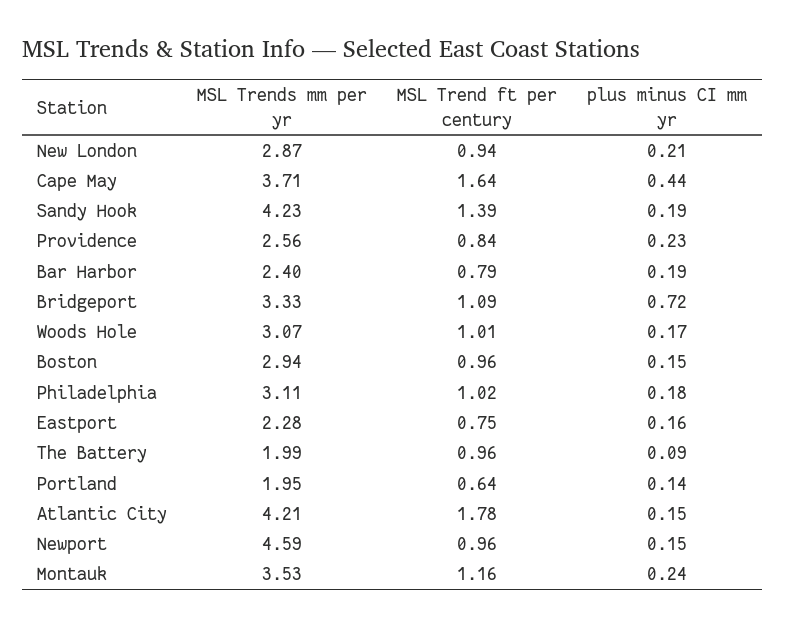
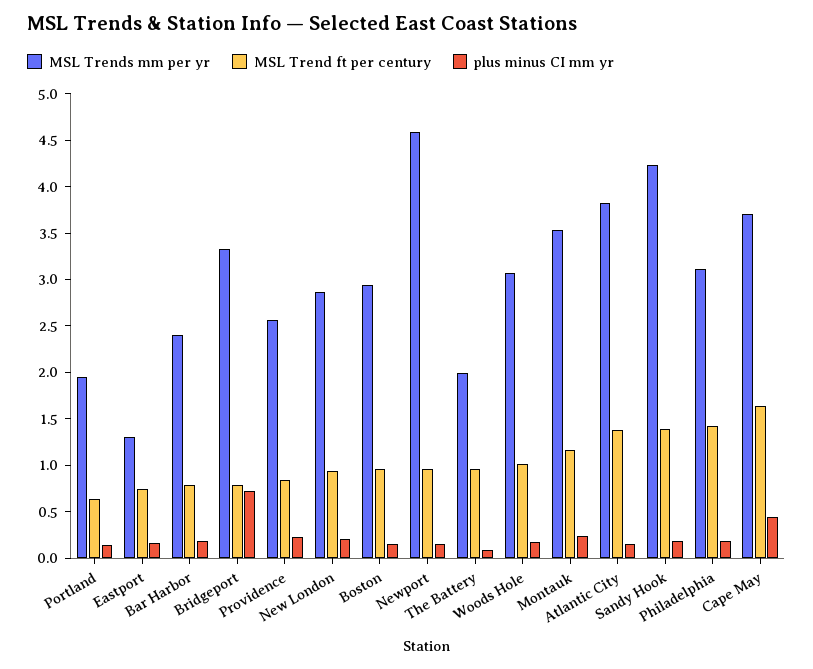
  {
    "MSL Trends mm per yr": {
      "New London": 2.87,
      "Cape May": 3.71,
      "Sandy Hook": 4.23,
      "Providence": 2.56,
      "Bar Harbor": 2.4,
      "Bridgeport": 3.33,
      "Woods Hole": 3.07,
      "Boston": 2.94,
      "Philadelphia": 3.11,
-     "Eastport": 2.28,
+     "Eastport": 1.3,
      "The Battery": 1.99,
      "Portland": 1.95,
-     "Atlantic City": 4.21,
+     "Atlantic City": 3.8,
      "Newport": 4.59,
      "Montauk": 3.53
    },
    "MSL Trend ft per century": {
      "New London": 0.94,
      "Cape May": 1.64,
      "Sandy Hook": 1.39,
      "Providence": 0.84,
      "Bar Harbor": 0.79,
-     "Bridgeport": 1.09,
+     "Bridgeport": 0.8,
      "Woods Hole": 1.01,
      "Boston": 0.96,
-     "Philadelphia": 1.02,
+     "Philadelphia": 1.4,
      "Eastport": 0.75,
      "The Battery": 0.96,
      "Portland": 0.64,
-     "Atlantic City": 1.78,
+     "Atlantic City": 1.4,
      "Newport": 0.96,
      "Montauk": 1.16
    },
    "plus minus CI mm yr": {
      "New London": 0.21,
      "Cape May": 0.44,
      "Sandy Hook": 0.19,
      "Providence": 0.23,
      "Bar Harbor": 0.19,
      "Bridgeport": 0.72,
      "Woods Hole": 0.17,
      "Boston": 0.15,
      "Philadelphia": 0.18,
      "Eastport": 0.16,
      "The Battery": 0.09,
      "Portland": 0.14,
      "Atlantic City": 0.15,
      "Newport": 0.15,
      "Montauk": 0.24
    }
  }

